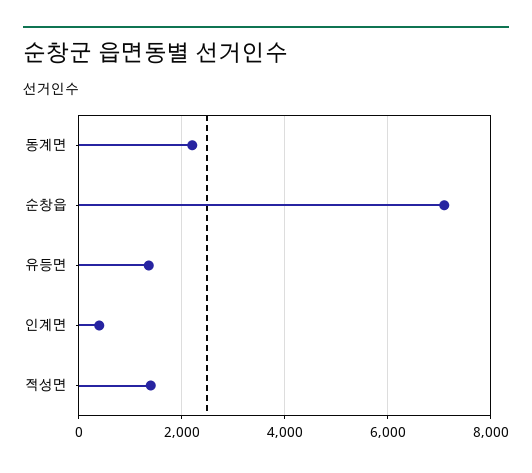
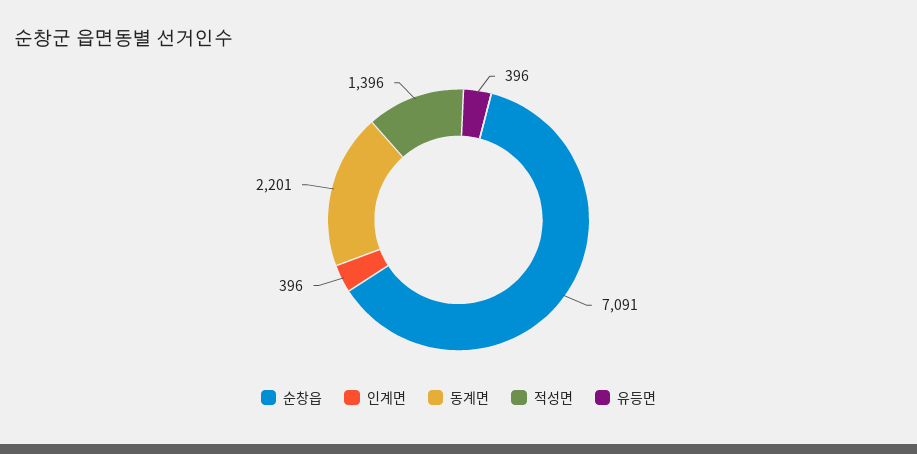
  {
    "동계면": 2201,
    "순창읍": 7091,
-   "유등면": 1400,
+   "유등면": 396,
    "인계면": 396,
    "적성면": 1396
  }

